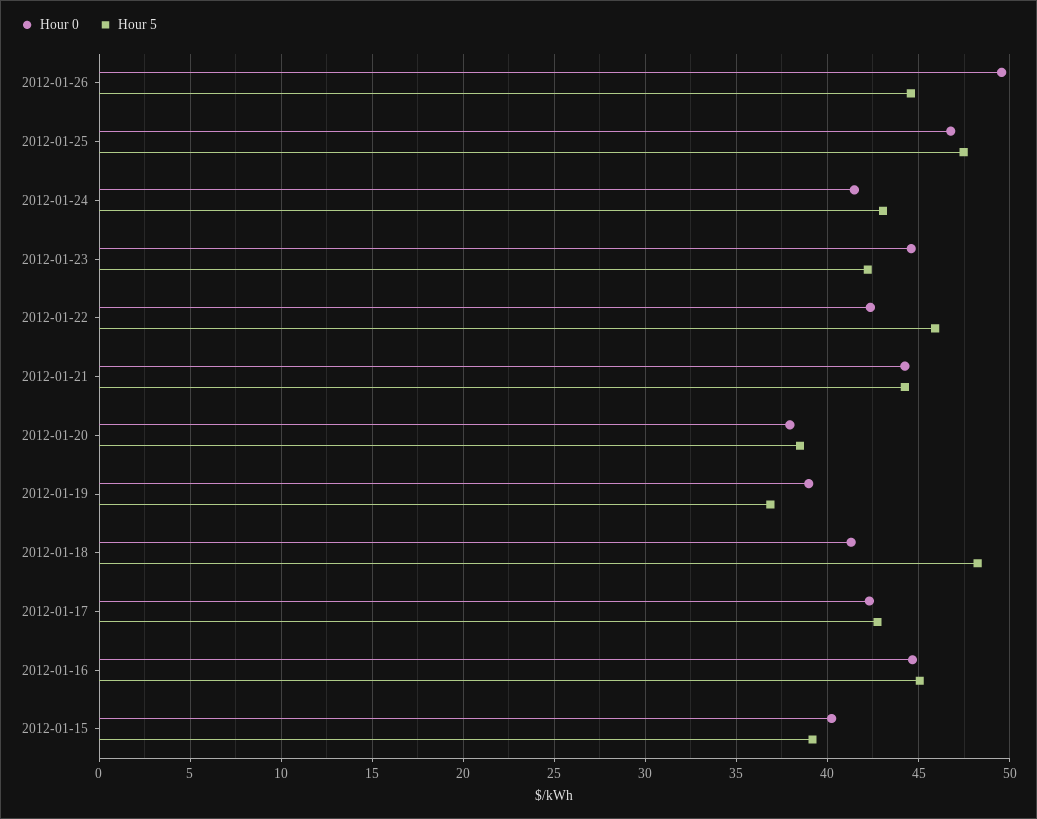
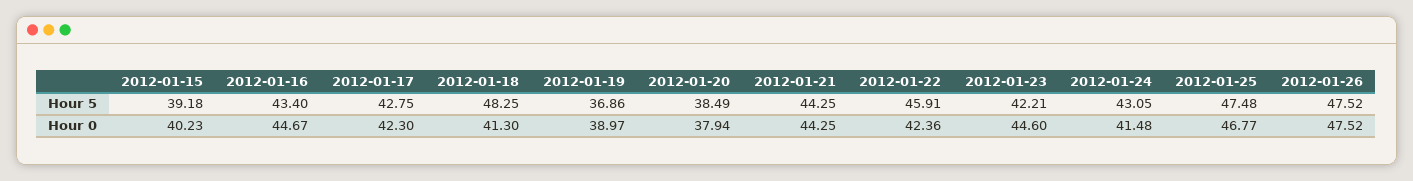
  {
    "Hour 0": {
-     "2012-01-26": 49.5,
+     "2012-01-26": 47.52,
      "2012-01-25": 46.77,
      "2012-01-24": 41.48,
      "2012-01-23": 44.6,
      "2012-01-22": 42.36,
      "2012-01-21": 44.25,
      "2012-01-20": 37.94,
      "2012-01-19": 38.97,
      "2012-01-18": 41.3,
      "2012-01-17": 42.3,
      "2012-01-16": 44.67,
      "2012-01-15": 40.23
    },
    "Hour 5": {
-     "2012-01-26": 44.5,
+     "2012-01-26": 47.52,
      "2012-01-25": 47.48,
      "2012-01-24": 43.05,
      "2012-01-23": 42.21,
      "2012-01-22": 45.91,
      "2012-01-21": 44.25,
      "2012-01-20": 38.49,
      "2012-01-19": 36.86,
      "2012-01-18": 48.25,
      "2012-01-17": 42.75,
-     "2012-01-16": 45,
+     "2012-01-16": 43.4,
      "2012-01-15": 39.18
    }
  }

